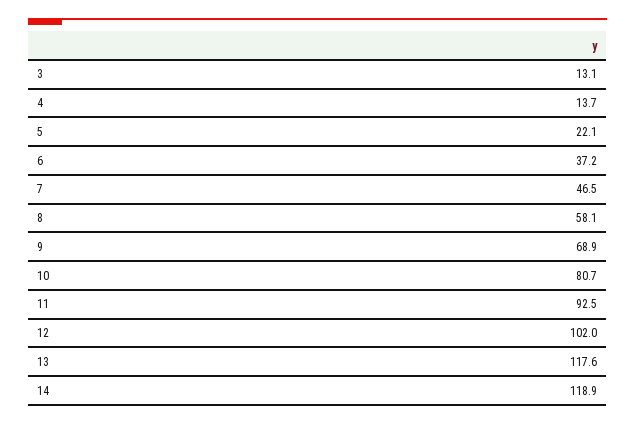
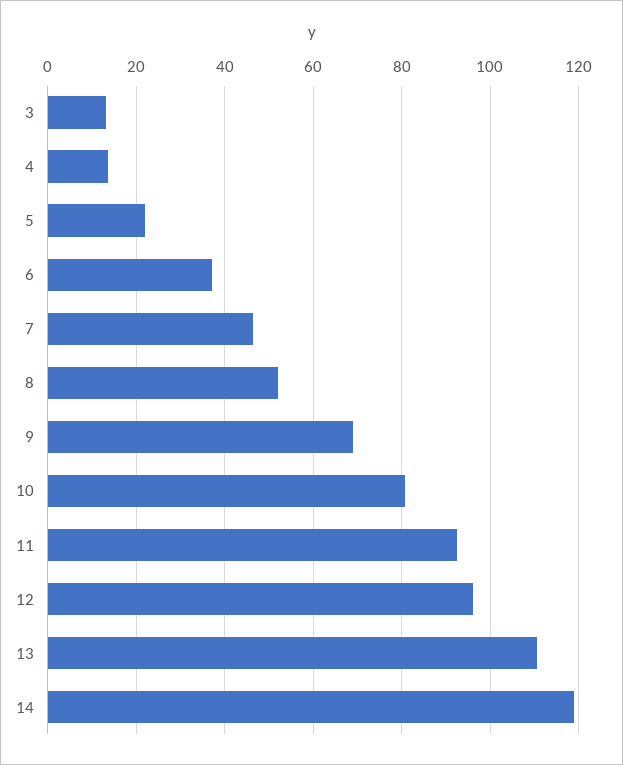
  {
    "3": 13.1,
    "4": 13.7,
    "5": 22.1,
    "6": 37.2,
    "7": 46.5,
-   "8": 58.1,
+   "8": 52,
    "9": 68.9,
    "10": 80.7,
    "11": 92.5,
-   "12": 102,
+   "12": 96,
-   "13": 117.6,
+   "13": 110,
    "14": 118.9
  }

